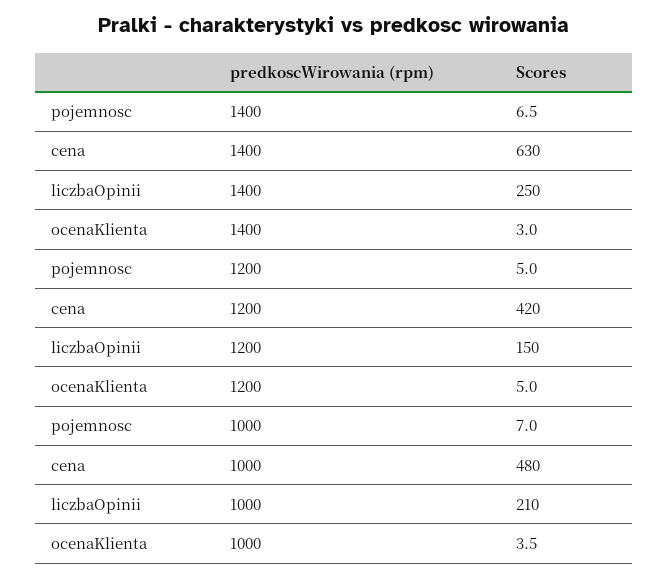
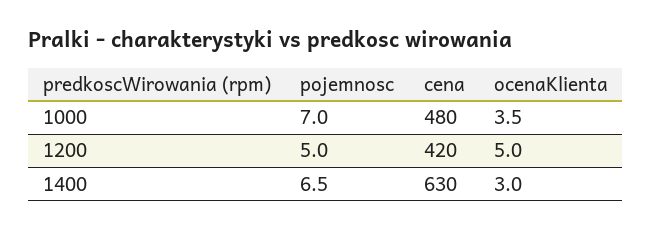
  {
    "pojemnosc": {
      "1400": 6.5,
      "1200": 5,
      "1000": 7
    },
    "cena": {
      "1400": 630,
      "1200": 420,
      "1000": 480
    },
-   "liczbaOpinii": {
-     "1400": 250,
-     "1200": 150,
-     "1000": 210
-   },
    "ocenaKlienta": {
      "1400": 3,
      "1200": 5,
      "1000": 3.5
    }
  }

